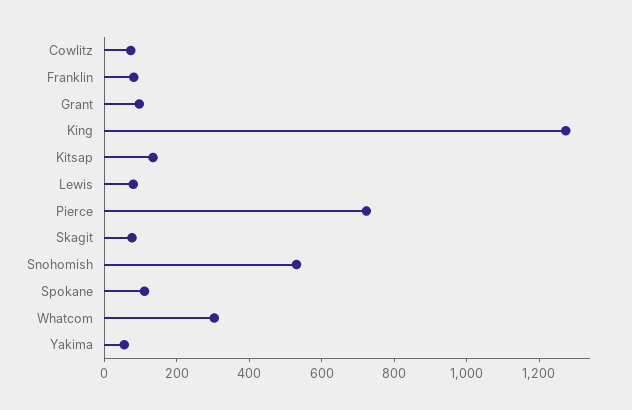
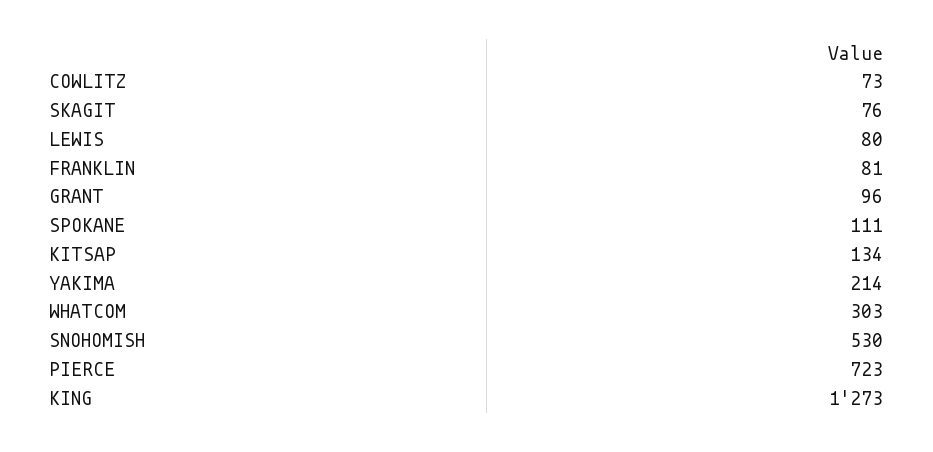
  {
    "Cowlitz": 73,
    "Franklin": 81,
    "Grant": 96,
    "King": 1273,
    "Kitsap": 134,
    "Lewis": 80,
    "Pierce": 723,
    "Skagit": 76,
    "Snohomish": 530,
    "Spokane": 111,
    "Whatcom": 303,
-   "Yakima": 50
+   "Yakima": 214
  }

